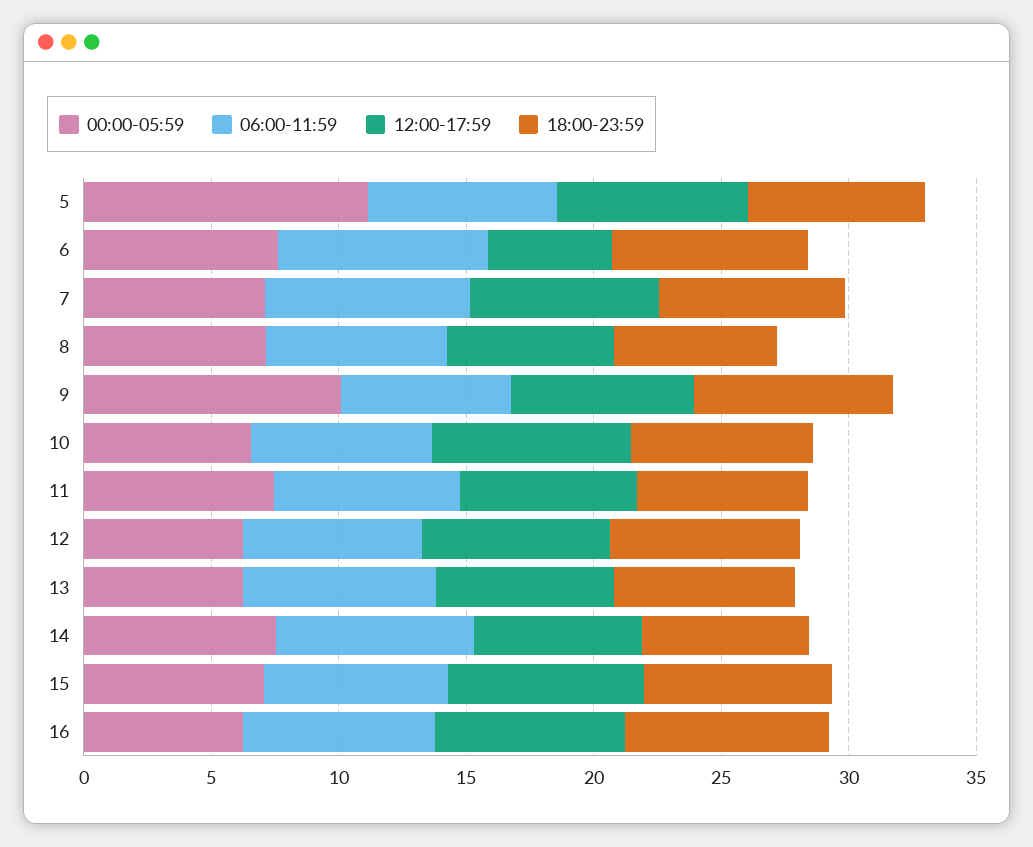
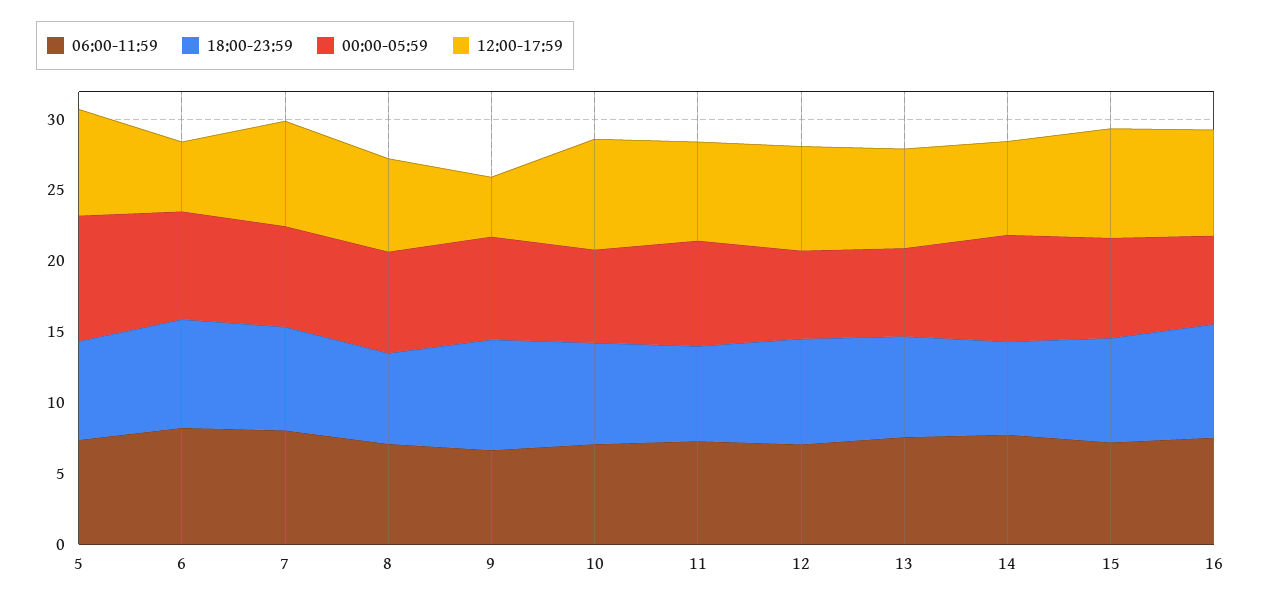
  {
    "00:00-05:59": {
-     "5": 11,
+     "5": 9,
      "6": 8,
      "7": 7,
      "8": 7,
-     "9": 10,
+     "9": 7,
      "10": 7,
      "11": 7,
      "12": 6,
      "13": 6,
      "14": 8,
      "15": 7,
      "16": 6
    },
    "06:00-11:59": {
      "5": 7,
      "6": 8,
      "7": 8,
      "8": 7,
      "9": 7,
      "10": 7,
      "11": 7,
      "12": 7,
      "13": 8,
      "14": 8,
      "15": 7,
      "16": 8
    },
    "12:00-17:59": {
      "5": 8,
      "6": 5,
      "7": 7,
      "8": 7,
-     "9": 7,
+     "9": 4,
      "10": 8,
      "11": 7,
      "12": 7,
      "13": 7,
      "14": 7,
      "15": 8,
      "16": 7
    },
    "18:00-23:59": {
      "5": 7,
      "6": 8,
      "7": 7,
      "8": 6,
      "9": 8,
      "10": 7,
      "11": 7,
      "12": 7,
      "13": 7,
      "14": 7,
      "15": 7,
      "16": 8
    }
  }

